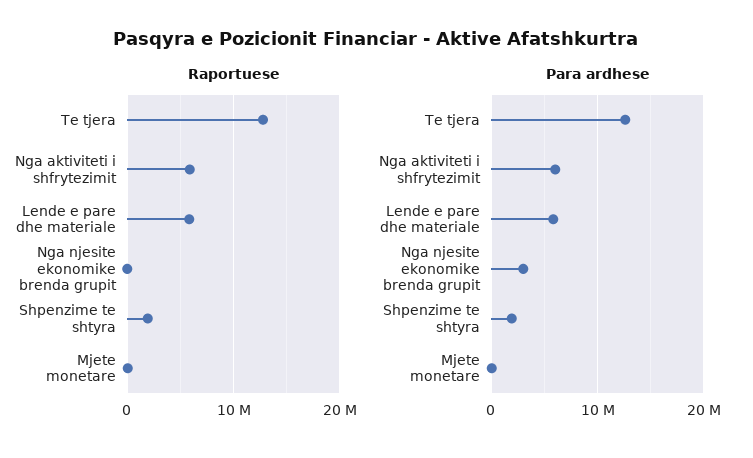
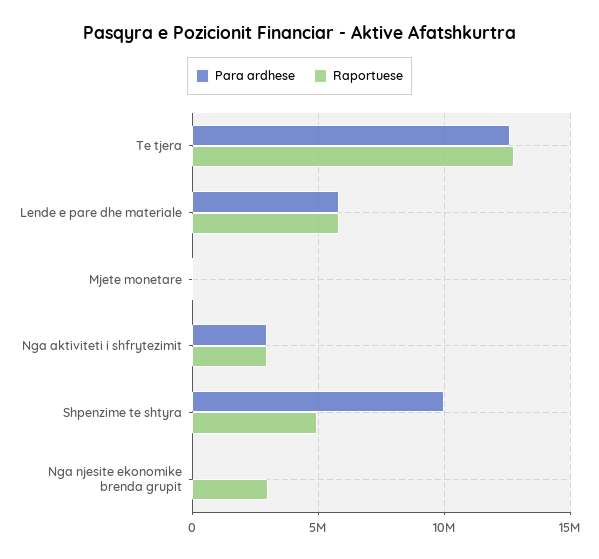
  {
    "Raportuese": {
      "Te tjera": 13000000,
-     "Nga aktiviteti i shfrytezimit": 6000000,
+     "Nga aktiviteti i shfrytezimit": 3000000,
      "Lende e pare dhe materiale": 6000000,
-     "Nga njesite ekonomike brenda grupit": 0,
+     "Nga njesite ekonomike brenda grupit": 3000000,
-     "Shpenzime te shtyra": 2000000,
+     "Shpenzime te shtyra": 5000000,
      "Mjete monetare": 0
    },
    "Para ardhese": {
      "Te tjera": 12500000,
-     "Nga aktiviteti i shfrytezimit": 6000000,
+     "Nga aktiviteti i shfrytezimit": 3000000,
      "Lende e pare dhe materiale": 6000000,
-     "Nga njesite ekonomike brenda grupit": 3000000,
+     "Nga njesite ekonomike brenda grupit": 0,
-     "Shpenzime te shtyra": 2000000,
+     "Shpenzime te shtyra": 10000000,
      "Mjete monetare": 0
    }
  }

